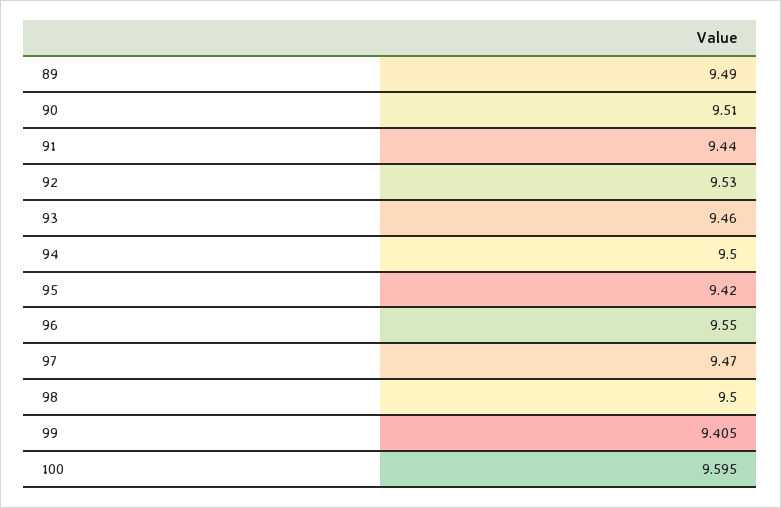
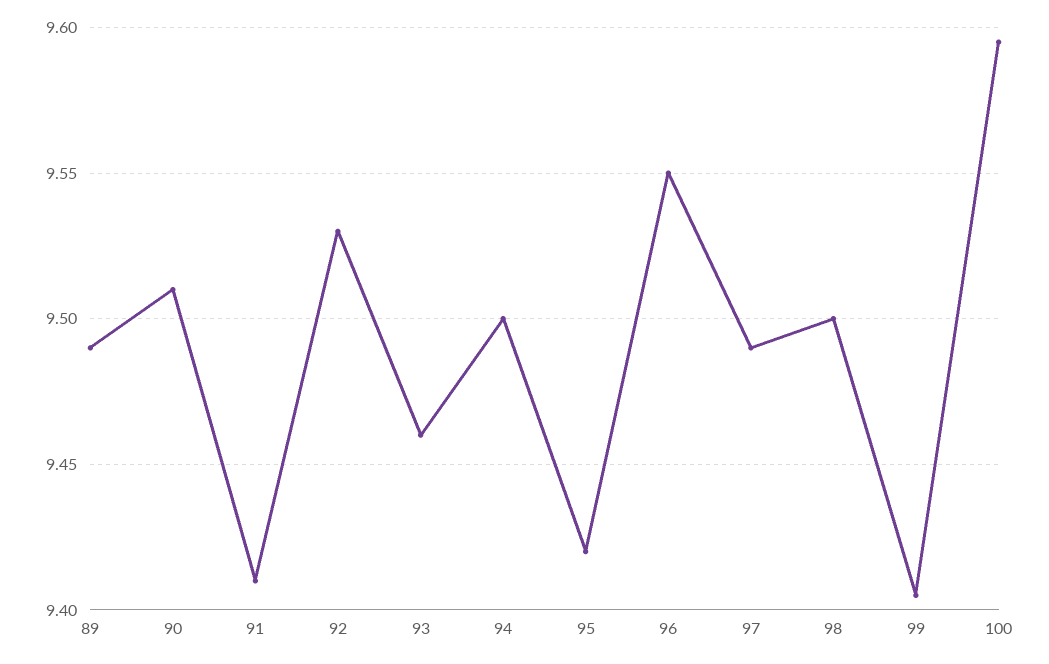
  {
    "89": 9.49,
    "90": 9.51,
-   "91": 9.44,
+   "91": 9.41,
    "92": 9.53,
    "93": 9.46,
    "94": 9.5,
    "95": 9.42,
    "96": 9.55,
-   "97": 9.47,
+   "97": 9.49,
    "98": 9.5,
    "99": 9.405,
    "100": 9.595
  }

